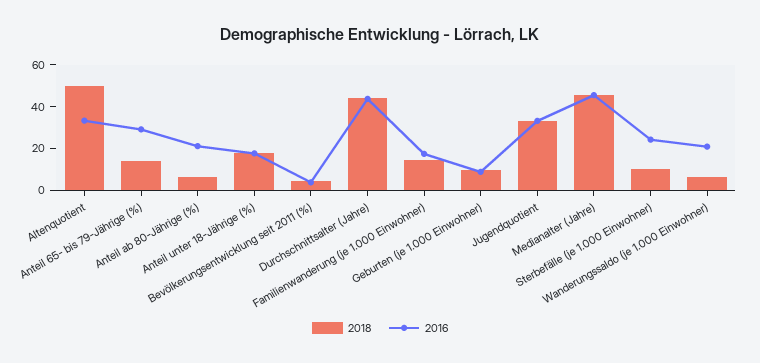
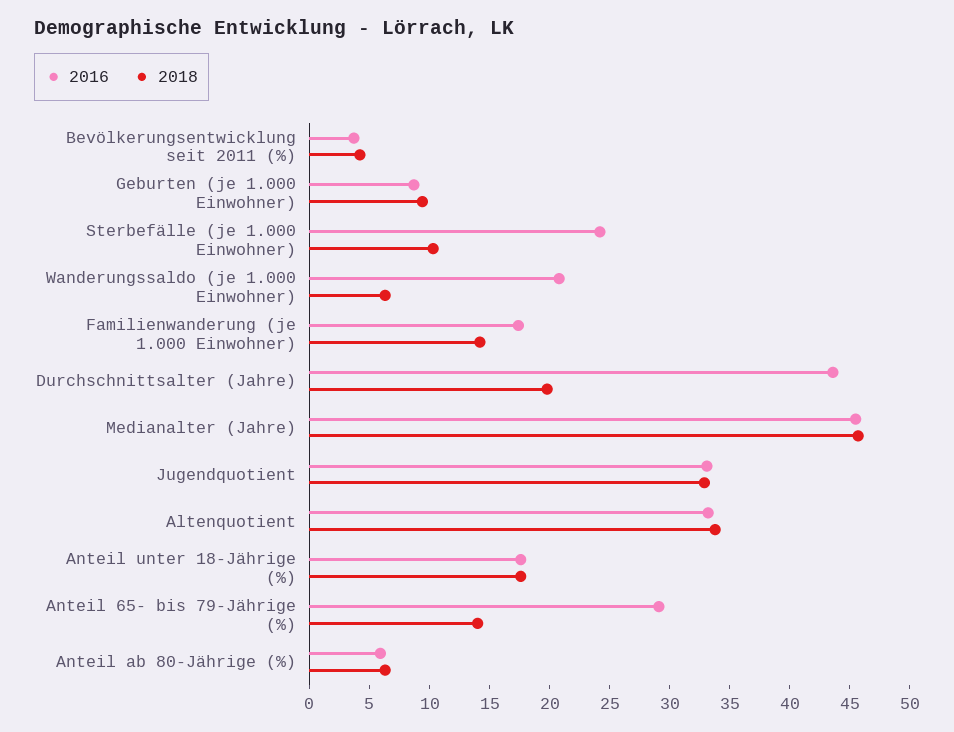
  {
    "2018": {
-     "Altenquotient": 50,
+     "Altenquotient": 34,
      "Anteil 65- bis 79-Jährige (%)": 14,
      "Anteil ab 80-Jährige (%)": 6,
      "Anteil unter 18-Jährige (%)": 18,
      "Bevölkerungsentwicklung seit 2011 (%)": 4,
-     "Durchschnittsalter (Jahre)": 45,
+     "Durchschnittsalter (Jahre)": 20,
      "Familienwanderung (je 1.000 Einwohner)": 14,
      "Geburten (je 1.000 Einwohner)": 9,
      "Jugendquotient": 33,
      "Medianalter (Jahre)": 46,
      "Sterbefälle (je 1.000 Einwohner)": 10,
      "Wanderungssaldo (je 1.000 Einwohner)": 6
    },
    "2016": {
      "Altenquotient": 33,
      "Anteil 65- bis 79-Jährige (%)": 29,
-     "Anteil ab 80-Jährige (%)": 20,
+     "Anteil ab 80-Jährige (%)": 6,
      "Anteil unter 18-Jährige (%)": 18,
      "Bevölkerungsentwicklung seit 2011 (%)": 4,
      "Durchschnittsalter (Jahre)": 44,
      "Familienwanderung (je 1.000 Einwohner)": 17,
      "Geburten (je 1.000 Einwohner)": 9,
      "Jugendquotient": 33,
      "Medianalter (Jahre)": 46,
      "Sterbefälle (je 1.000 Einwohner)": 24,
      "Wanderungssaldo (je 1.000 Einwohner)": 21
    }
  }

